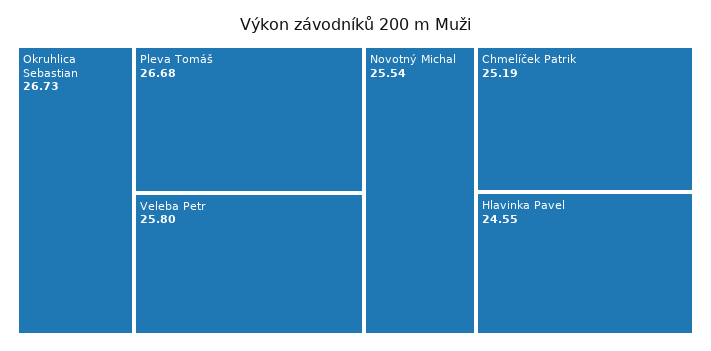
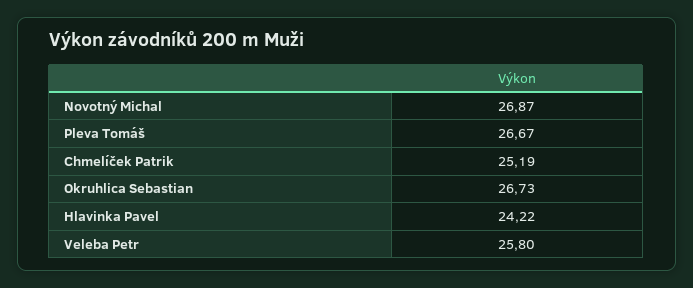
  {
    "Okruhlica Sebastian": 26.73,
-   "Pleva Tomáš": 26.68,
+   "Pleva Tomáš": 26.67,
    "Veleba Petr": 25.8,
-   "Novotný Michal": 25.54,
+   "Novotný Michal": 26.87,
    "Chmelíček Patrik": 25.19,
-   "Hlavinka Pavel": 24.55
+   "Hlavinka Pavel": 24.22
  }

